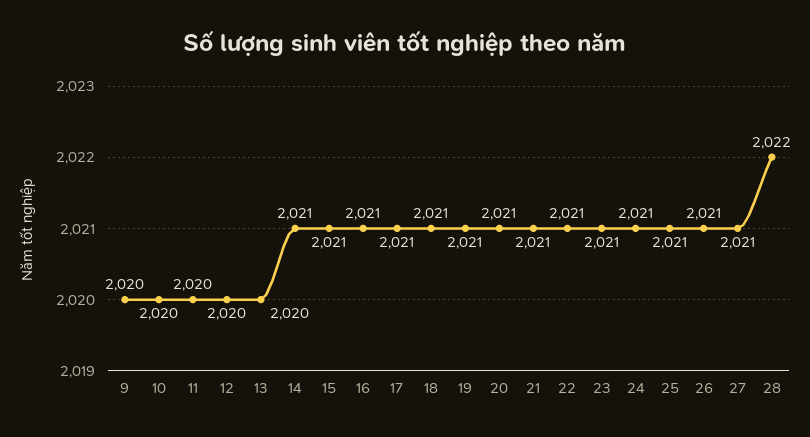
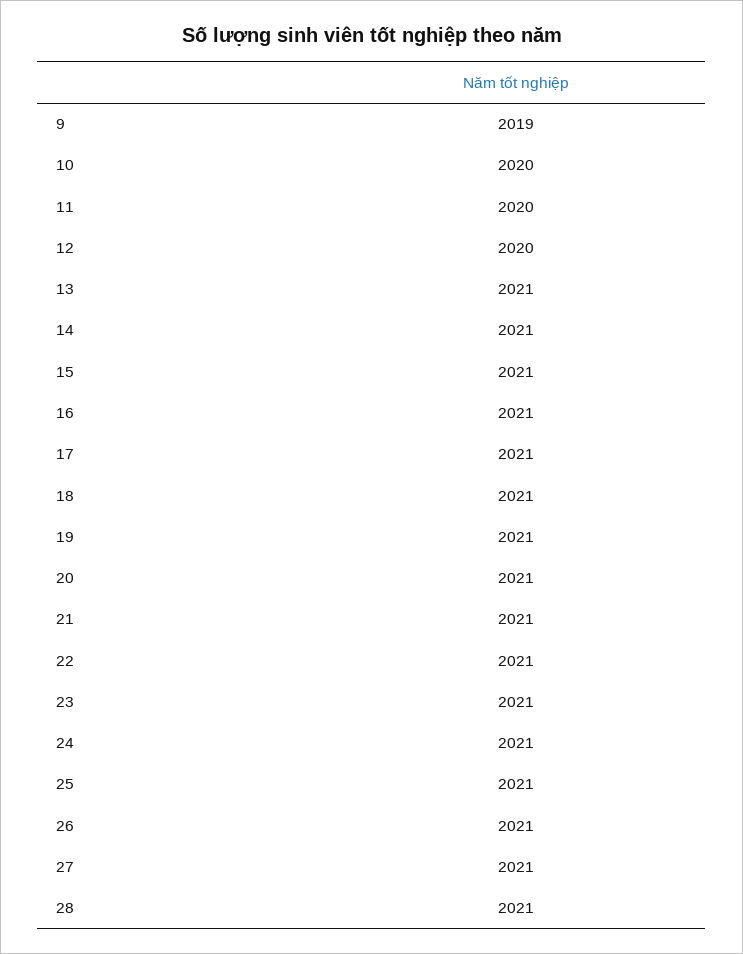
  {
-   "9": 2020,
+   "9": 2019,
    "10": 2020,
    "11": 2020,
    "12": 2020,
-   "13": 2020,
+   "13": 2021,
    "14": 2021,
    "15": 2021,
    "16": 2021,
    "17": 2021,
    "18": 2021,
    "19": 2021,
    "20": 2021,
    "21": 2021,
    "22": 2021,
    "23": 2021,
    "24": 2021,
    "25": 2021,
    "26": 2021,
    "27": 2021,
-   "28": 2022
+   "28": 2021
  }

